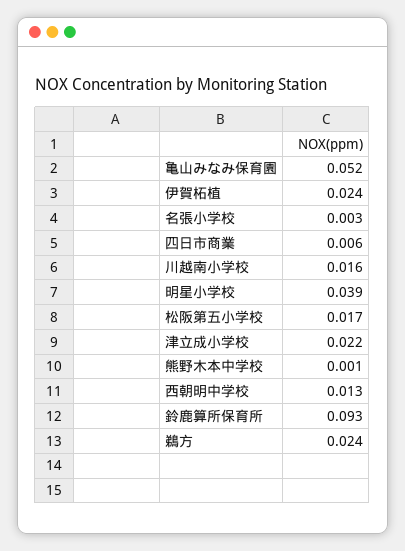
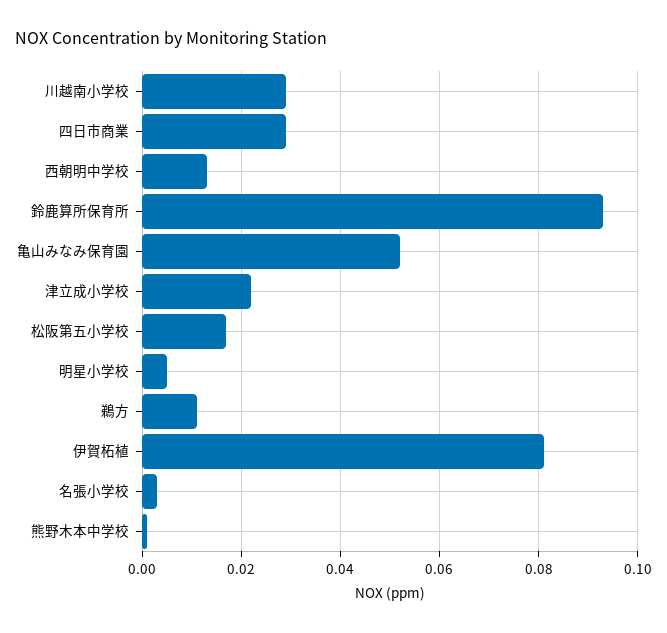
  {
    "亀山みなみ保育園": 0.052,
-   "伊賀柘植": 0.024,
+   "伊賀柘植": 0.08,
    "名張小学校": 0.003,
-   "四日市商業": 0.006,
+   "四日市商業": 0.03,
-   "川越南小学校": 0.016,
+   "川越南小学校": 0.03,
-   "明星小学校": 0.039,
+   "明星小学校": 0.005,
    "松阪第五小学校": 0.017,
    "津立成小学校": 0.022,
    "熊野木本中学校": 0.001,
    "西朝明中学校": 0.013,
    "鈴鹿算所保育所": 0.093,
-   "鵜方": 0.024
+   "鵜方": 0.01
  }

